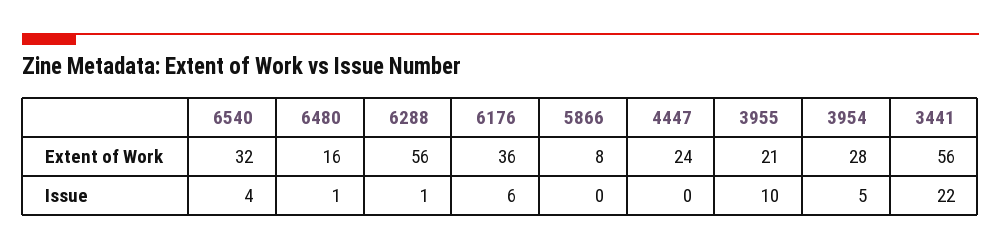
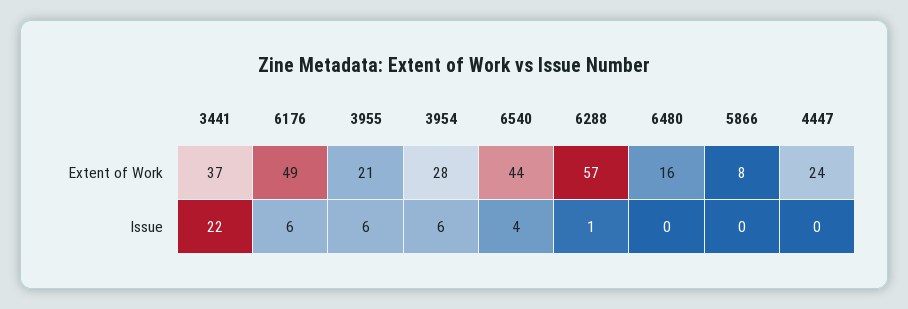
  {
    "6540": {
-     "Extent of Work": 32,
+     "Extent of Work": 44,
      "Issue": 4
    },
    "6480": {
      "Extent of Work": 16,
-     "Issue": 1
+     "Issue": 0
    },
    "6288": {
-     "Extent of Work": 56,
+     "Extent of Work": 57,
      "Issue": 1
    },
    "6176": {
-     "Extent of Work": 36,
+     "Extent of Work": 49,
      "Issue": 6
    },
    "5866": {
      "Extent of Work": 8,
      "Issue": 0
    },
    "4447": {
      "Extent of Work": 24,
      "Issue": 0
    },
    "3955": {
      "Extent of Work": 21,
-     "Issue": 10
+     "Issue": 6
    },
    "3954": {
      "Extent of Work": 28,
-     "Issue": 5
+     "Issue": 6
    },
    "3441": {
-     "Extent of Work": 56,
+     "Extent of Work": 37,
      "Issue": 22
    }
  }

